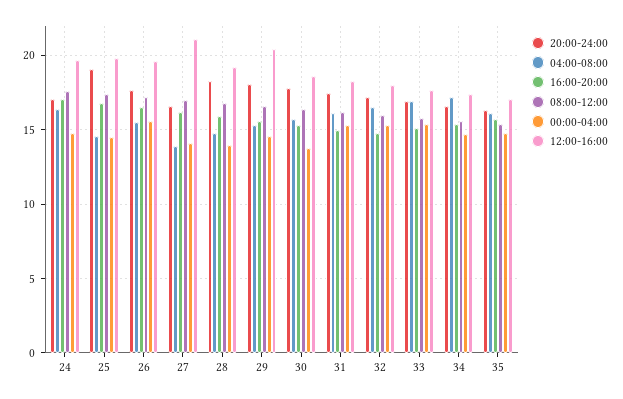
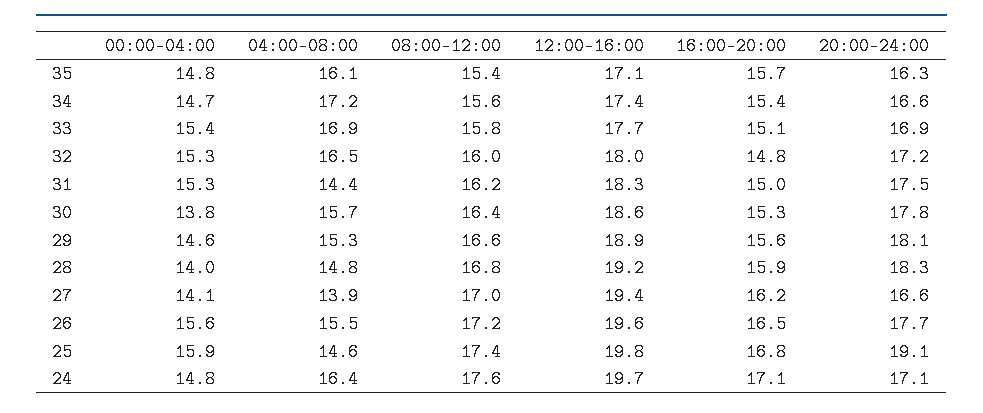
  {
    "20:00-24:00": {
      "24": 17.1,
      "25": 19.1,
      "26": 17.7,
      "27": 16.6,
      "28": 18.3,
      "29": 18.1,
      "30": 17.8,
      "31": 17.5,
      "32": 17.2,
      "33": 16.9,
      "34": 16.6,
      "35": 16.3
    },
    "04:00-08:00": {
      "24": 16.4,
      "25": 14.6,
      "26": 15.5,
      "27": 13.9,
      "28": 14.8,
      "29": 15.3,
      "30": 15.7,
-     "31": 16,
+     "31": 14.4,
      "32": 16.5,
      "33": 16.9,
      "34": 17.2,
      "35": 16.1
    },
    "16:00-20:00": {
      "24": 17.1,
      "25": 16.8,
      "26": 16.5,
      "27": 16.2,
      "28": 15.9,
      "29": 15.6,
      "30": 15.3,
      "31": 15,
      "32": 14.8,
      "33": 15.1,
      "34": 15.4,
      "35": 15.7
    },
    "08:00-12:00": {
      "24": 17.6,
      "25": 17.4,
      "26": 17.2,
      "27": 17,
      "28": 16.8,
      "29": 16.6,
      "30": 16.4,
      "31": 16.2,
      "32": 16,
      "33": 15.8,
      "34": 15.6,
      "35": 15.4
    },
    "00:00-04:00": {
      "24": 14.8,
-     "25": 14.5,
+     "25": 15.9,
      "26": 15.6,
      "27": 14.1,
      "28": 14,
      "29": 14.6,
      "30": 13.8,
      "31": 15.3,
      "32": 15.3,
      "33": 15.4,
      "34": 14.7,
      "35": 14.8
    },
    "12:00-16:00": {
      "24": 19.7,
      "25": 19.8,
      "26": 19.6,
-     "27": 21,
+     "27": 19.4,
      "28": 19.2,
-     "29": 20.5,
+     "29": 18.9,
      "30": 18.6,
      "31": 18.3,
      "32": 18,
      "33": 17.7,
      "34": 17.4,
      "35": 17.1
    }
  }

